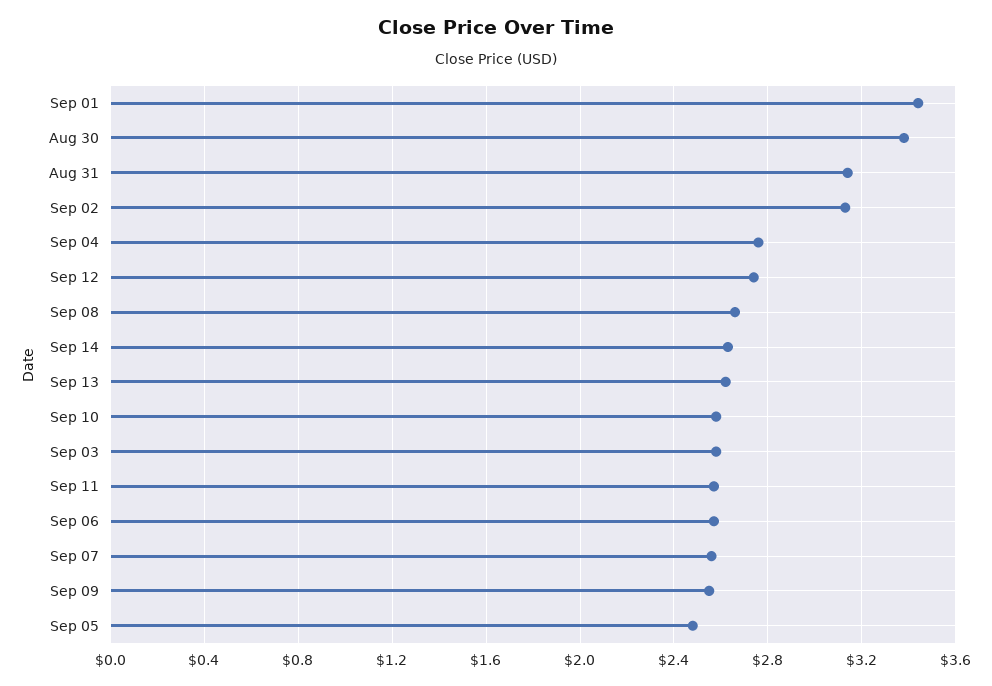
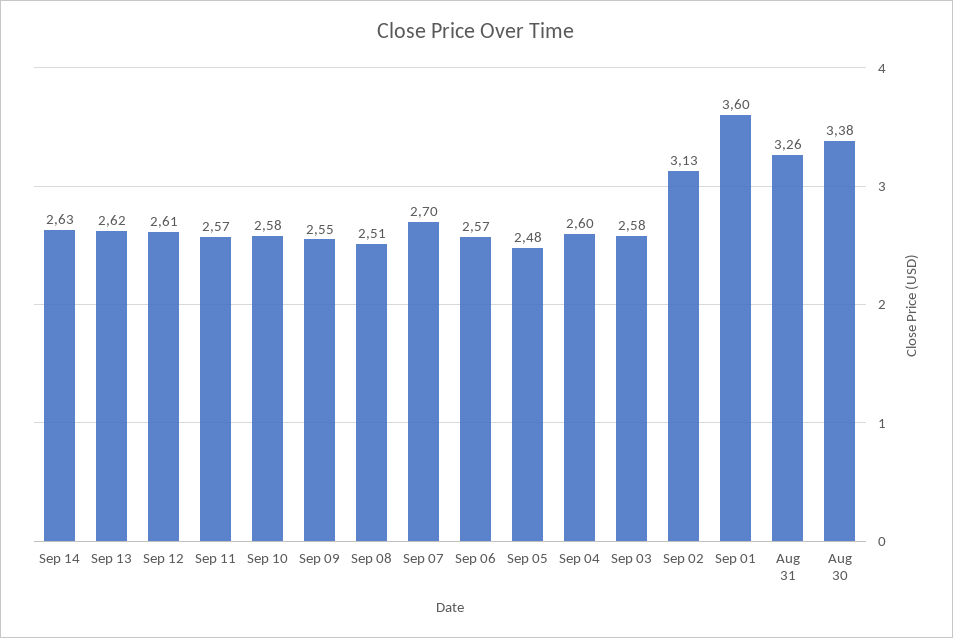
  {
-   "Sep 01": 3.45,
+   "Sep 01": 3.6,
    "Aug 30": 3.38,
-   "Aug 31": 3.15,
+   "Aug 31": 3.26,
    "Sep 02": 3.13,
-   "Sep 04": 2.75,
+   "Sep 04": 2.6,
-   "Sep 12": 2.75,
+   "Sep 12": 2.61,
-   "Sep 08": 2.65,
+   "Sep 08": 2.51,
    "Sep 14": 2.63,
    "Sep 13": 2.62,
    "Sep 10": 2.58,
    "Sep 03": 2.58,
    "Sep 11": 2.57,
    "Sep 06": 2.57,
-   "Sep 07": 2.55,
+   "Sep 07": 2.7,
    "Sep 09": 2.55,
    "Sep 05": 2.48
  }

